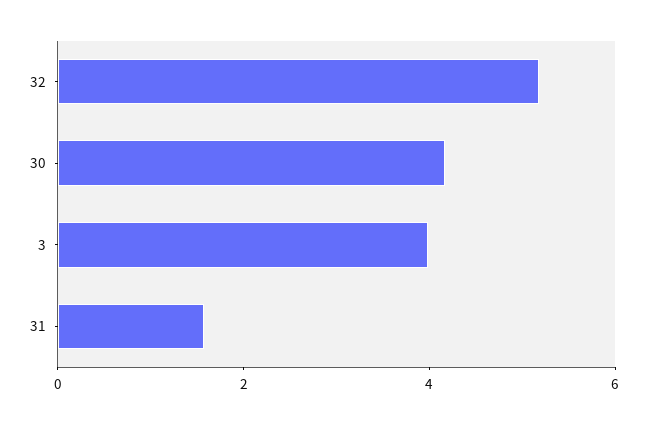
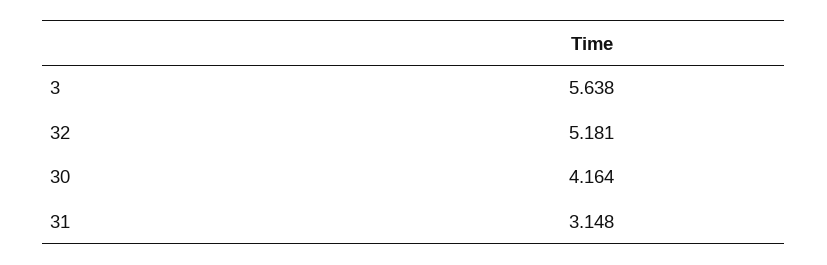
  {
    "32": 5.181,
    "30": 4.164,
-   "3": 4,
+   "3": 5.638,
-   "31": 1.5
+   "31": 3.148
  }

